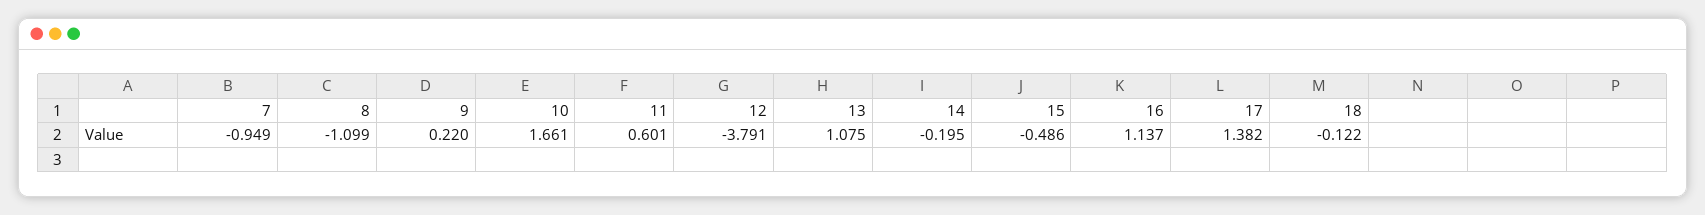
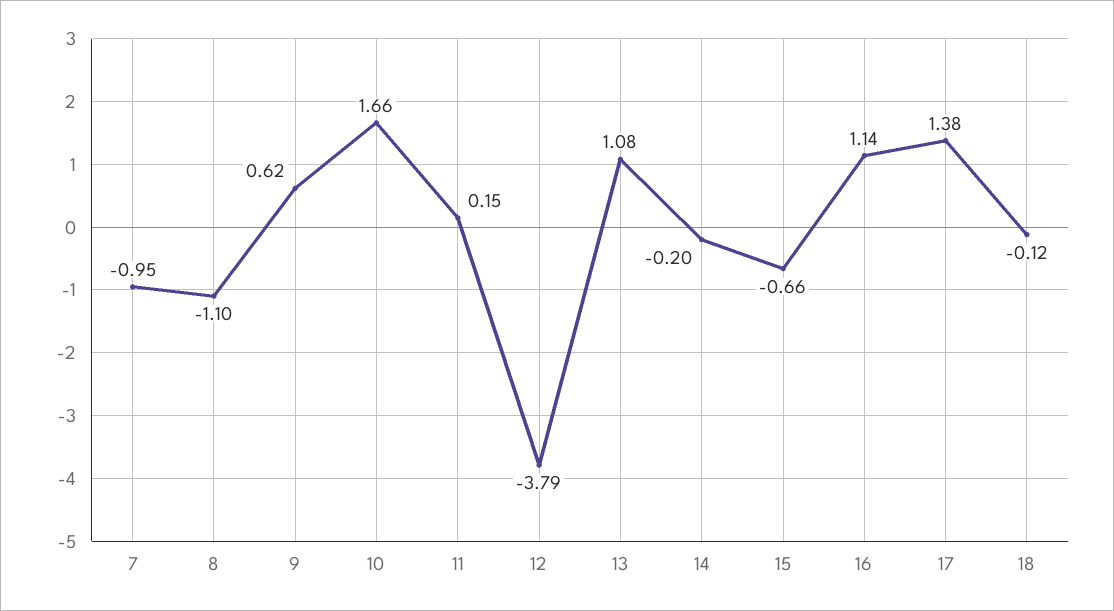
  {
    "7": -0.949,
    "8": -1.099,
-   "9": 0.22,
+   "9": 0.62,
    "10": 1.661,
-   "11": 0.601,
+   "11": 0.15,
    "12": -3.791,
    "13": 1.075,
    "14": -0.195,
-   "15": -0.486,
+   "15": -0.66,
    "16": 1.137,
    "17": 1.382,
    "18": -0.122
  }

